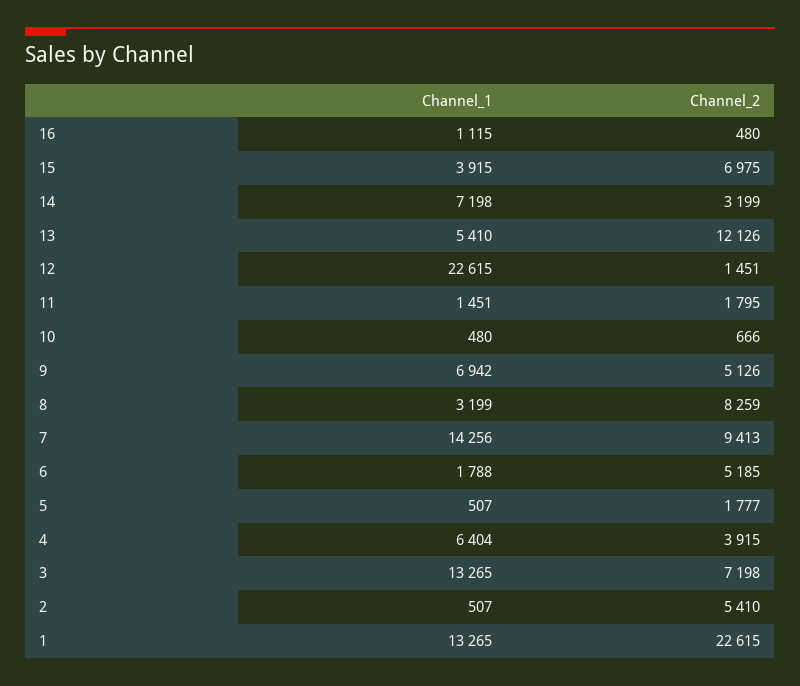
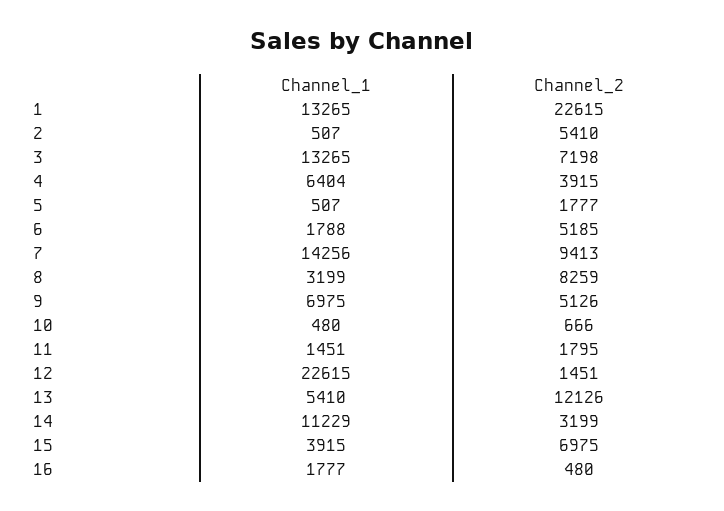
  {
    "Channel_1": {
-     "16": 1115,
+     "16": 1777,
      "15": 3915,
-     "14": 7198,
+     "14": 11229,
      "13": 5410,
      "12": 22615,
      "11": 1451,
      "10": 480,
-     "9": 6942,
+     "9": 6975,
      "8": 3199,
      "7": 14256,
      "6": 1788,
      "5": 507,
      "4": 6404,
      "3": 13265,
      "2": 507,
      "1": 13265
    },
    "Channel_2": {
      "16": 480,
      "15": 6975,
      "14": 3199,
      "13": 12126,
      "12": 1451,
      "11": 1795,
      "10": 666,
      "9": 5126,
      "8": 8259,
      "7": 9413,
      "6": 5185,
      "5": 1777,
      "4": 3915,
      "3": 7198,
      "2": 5410,
      "1": 22615
    }
  }

